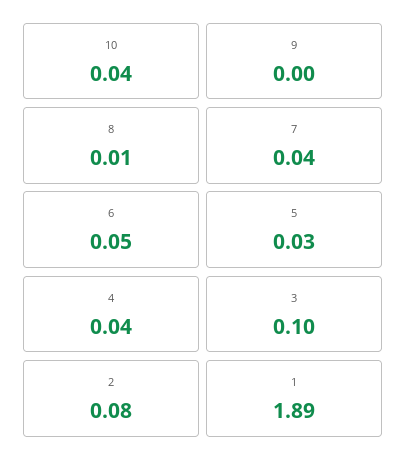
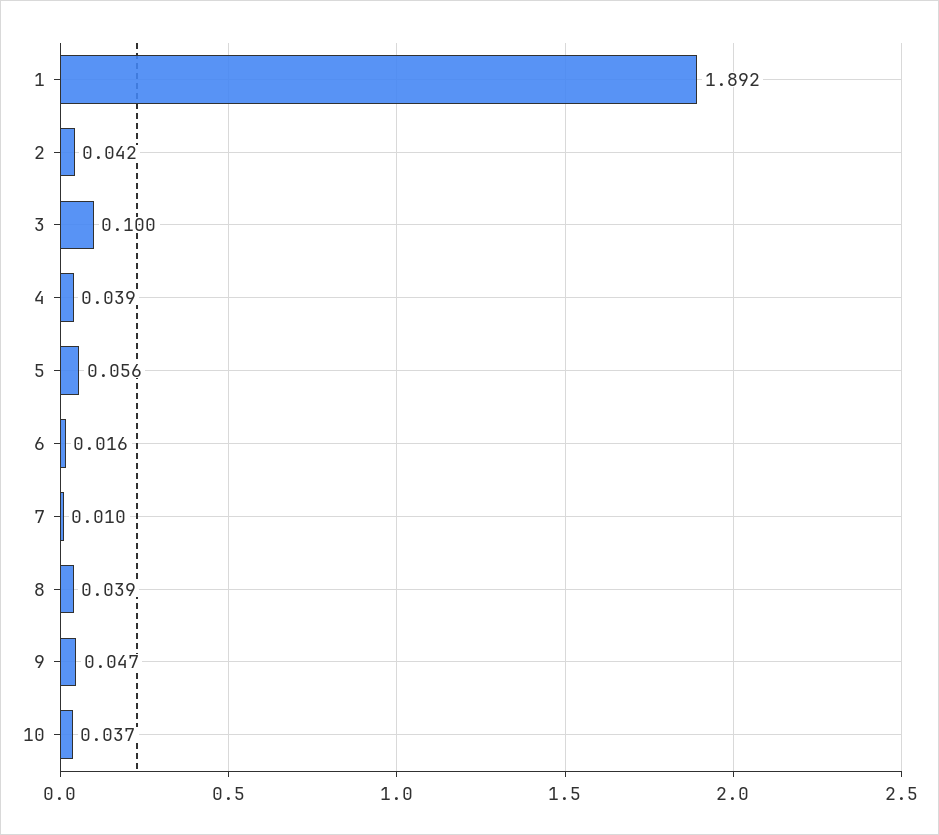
  {
    "10": 0.037,
-   "9": 0,
+   "9": 0.047,
-   "8": 0.01,
+   "8": 0.039,
-   "7": 0.04,
+   "7": 0.01,
-   "6": 0.05,
+   "6": 0.016,
-   "5": 0.03,
+   "5": 0.056,
    "4": 0.039,
    "3": 0.1,
-   "2": 0.08,
+   "2": 0.042,
    "1": 1.892
  }

